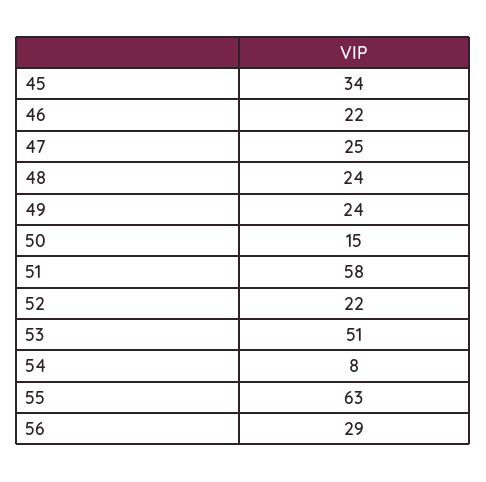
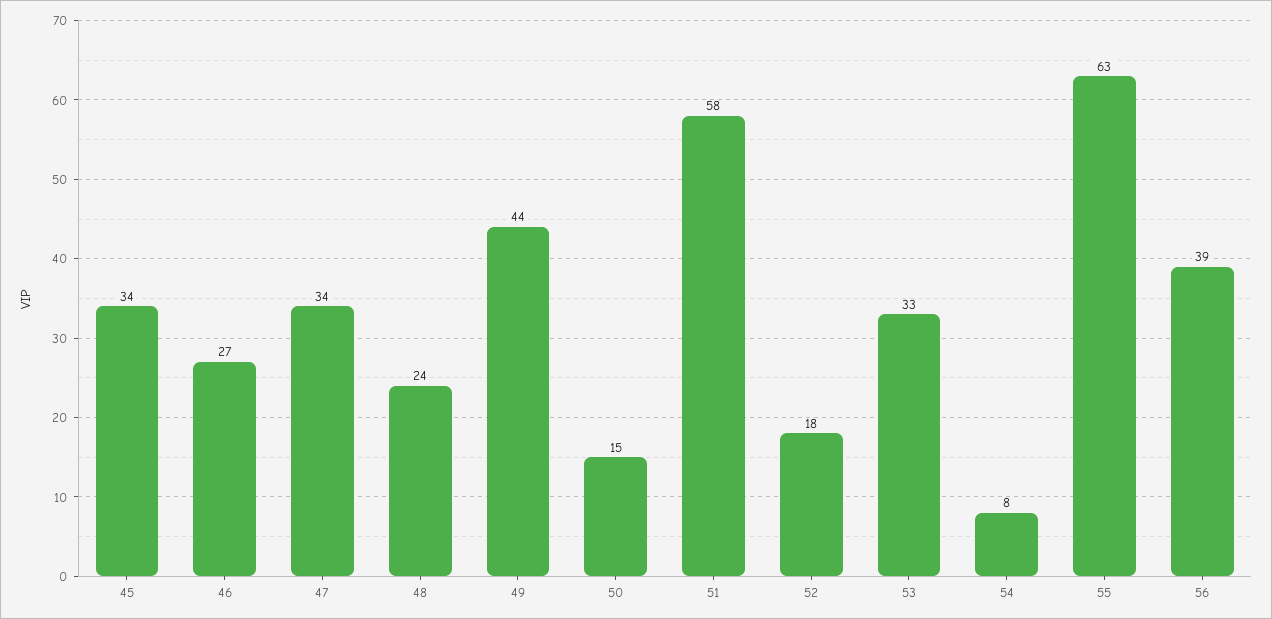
  {
    "45": 34,
-   "46": 22,
+   "46": 27,
-   "47": 25,
+   "47": 34,
    "48": 24,
-   "49": 24,
+   "49": 44,
    "50": 15,
    "51": 58,
-   "52": 22,
+   "52": 18,
-   "53": 51,
+   "53": 33,
    "54": 8,
    "55": 63,
-   "56": 29
+   "56": 39
  }

